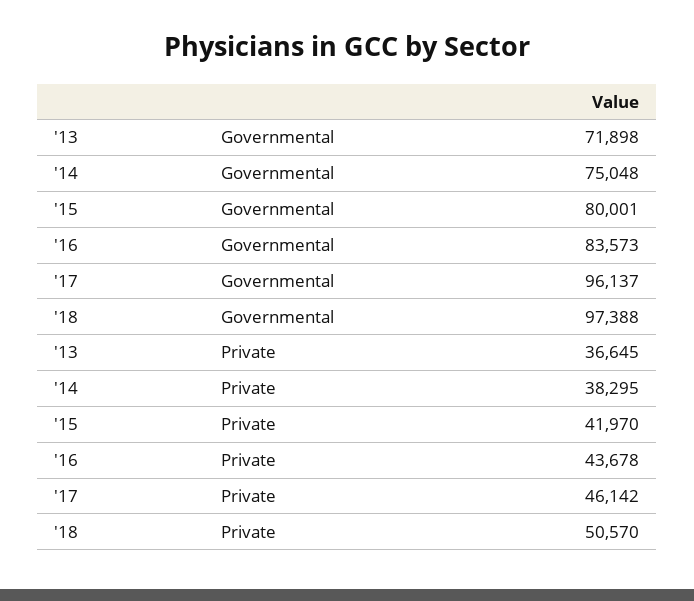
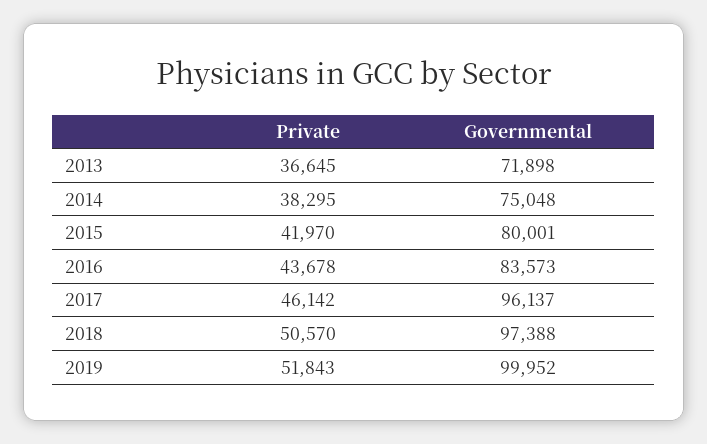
  {
    "'13": {
      "Governmental": 71898,
      "Private": 36645
    },
    "'14": {
      "Governmental": 75048,
      "Private": 38295
    },
    "'15": {
      "Governmental": 80001,
      "Private": 41970
    },
    "'16": {
      "Governmental": 83573,
      "Private": 43678
    },
    "'17": {
      "Governmental": 96137,
      "Private": 46142
    },
    "'18": {
      "Governmental": 97388,
      "Private": 50570
-   }
+   },
+   "2019": {
+     "Private": 51843,
+     "Governmental": 99952
+   }
  }

